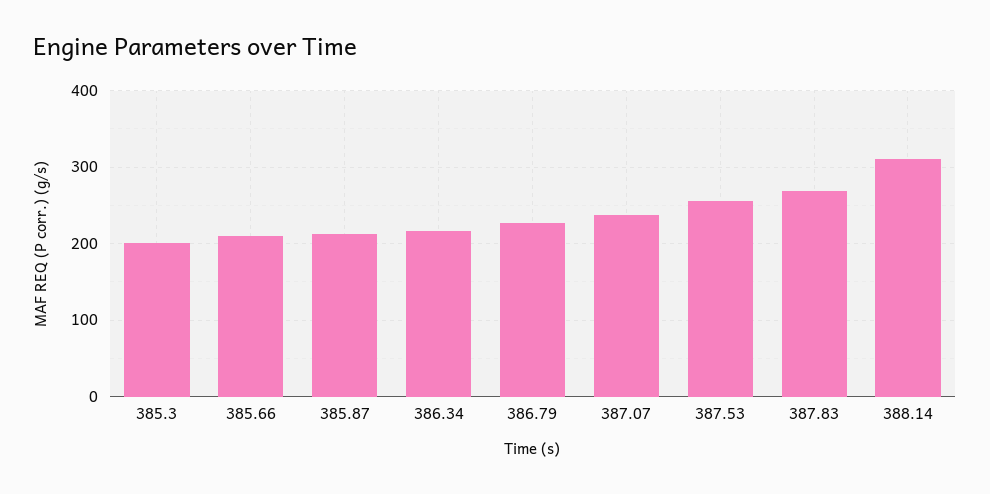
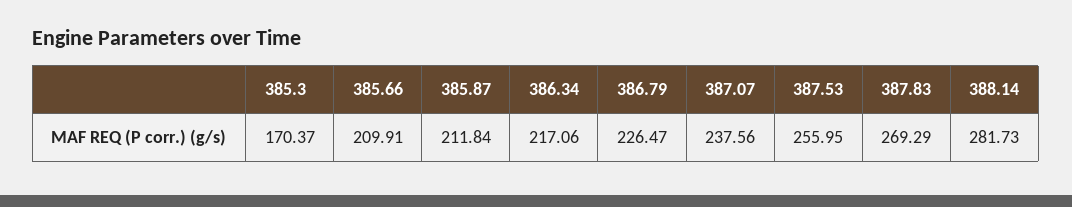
  {
-   "385.3": 200,
+   "385.3": 170.37,
    "385.66": 209.91,
    "385.87": 211.84,
    "386.34": 217.06,
    "386.79": 226.47,
    "387.07": 237.56,
    "387.53": 255.95,
    "387.83": 269.29,
-   "388.14": 310
+   "388.14": 281.73
  }

